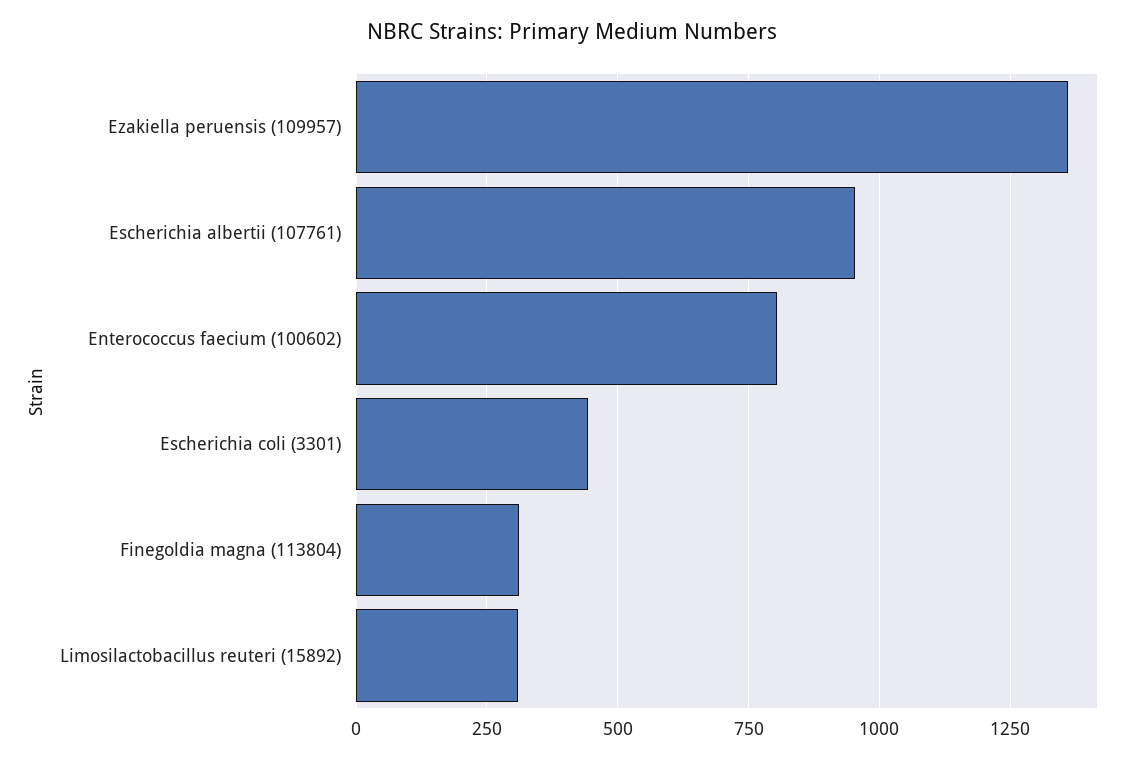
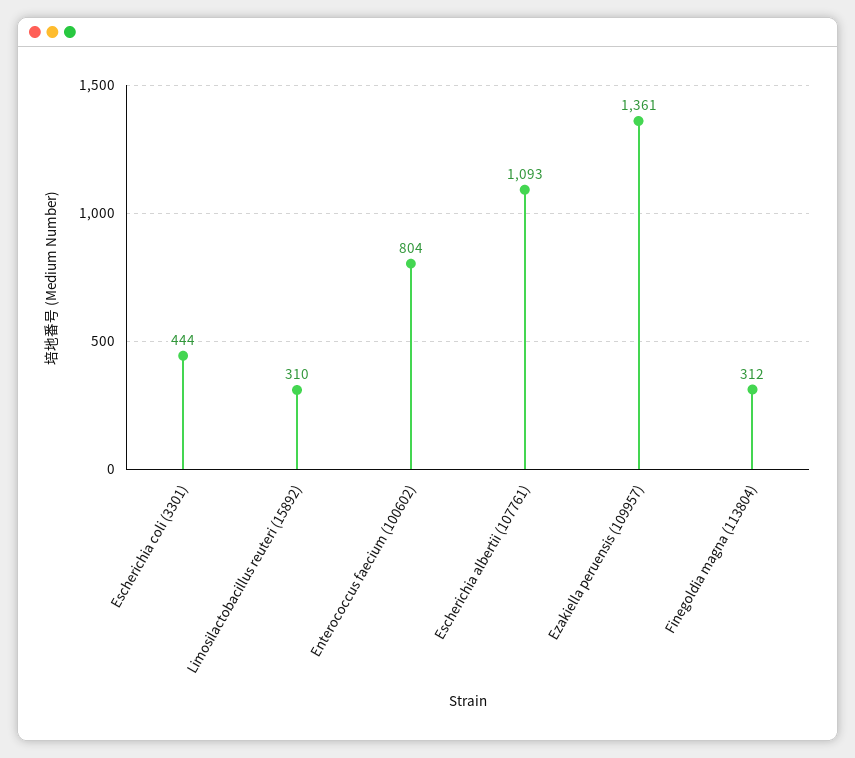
  {
    "Ezakiella peruensis (109957)": 1361,
-   "Escherichia albertii (107761)": 950,
+   "Escherichia albertii (107761)": 1093,
    "Enterococcus faecium (100602)": 804,
    "Escherichia coli (3301)": 444,
    "Finegoldia magna (113804)": 312,
    "Limosilactobacillus reuteri (15892)": 310
  }

